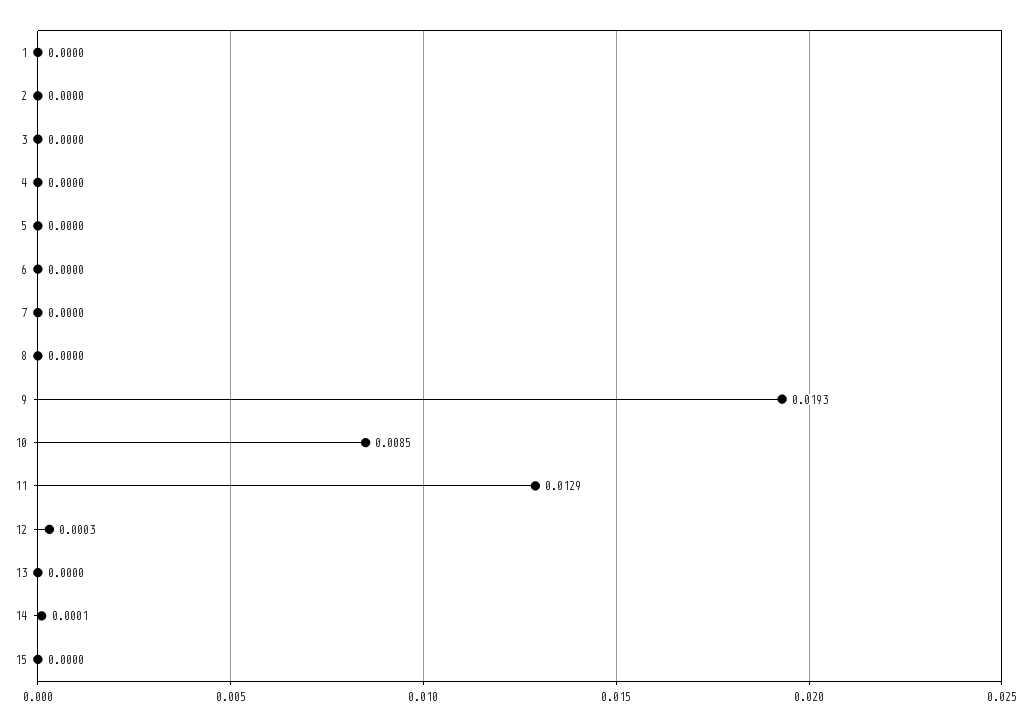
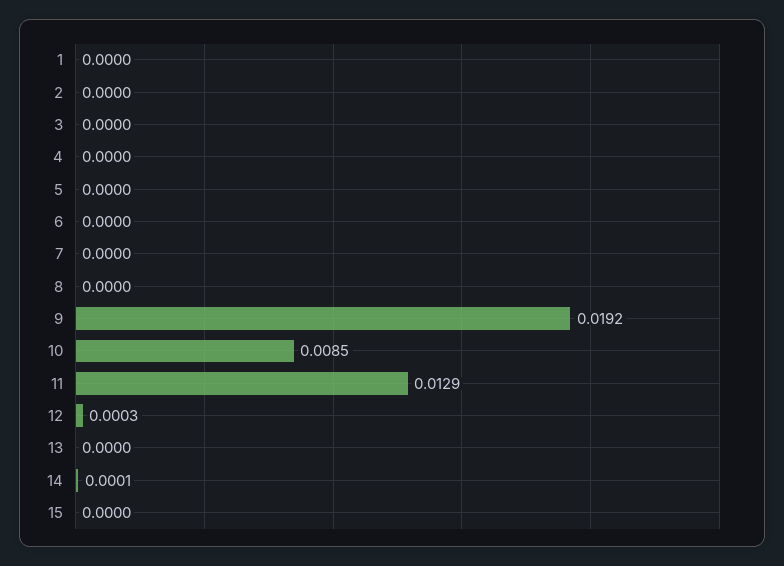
  {
    "1": 0,
    "2": 0,
    "3": 0,
    "4": 0,
    "5": 0,
    "6": 0,
    "7": 0,
    "8": 0,
-   "9": 0.0193,
+   "9": 0.0192,
    "10": 0.0085,
    "11": 0.0129,
    "12": 0.0003,
    "13": 0,
    "14": 0.0001,
    "15": 0
  }

